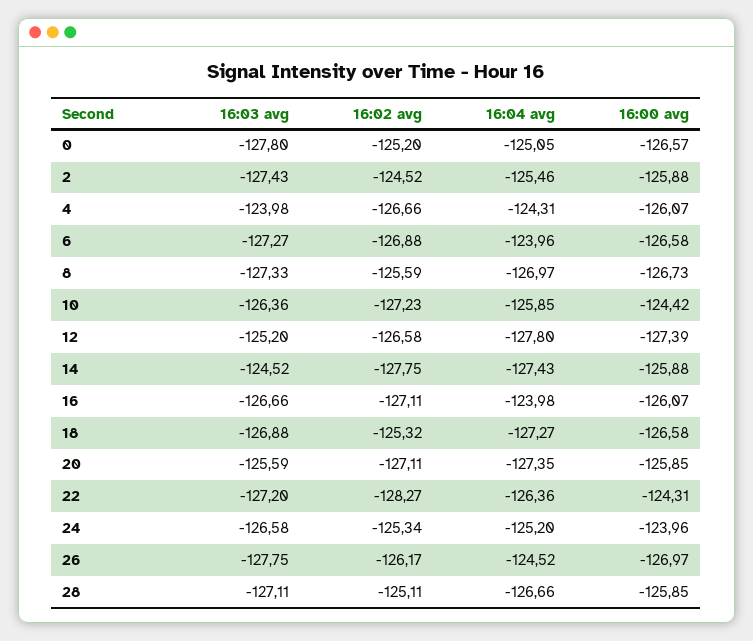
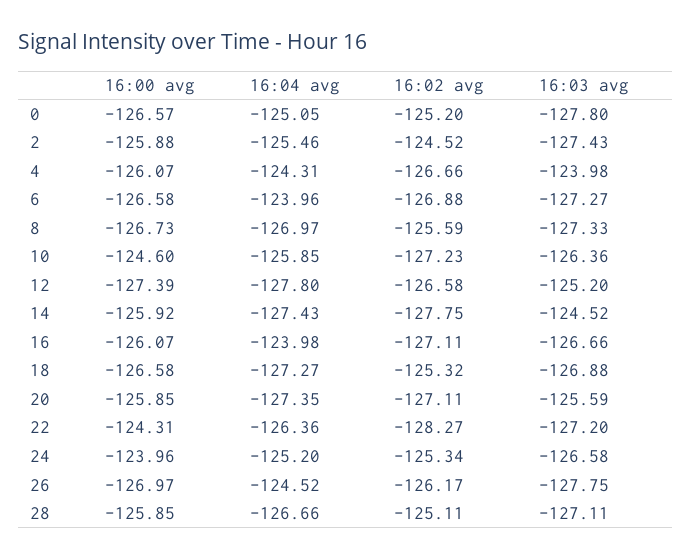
  {
    "16:03 avg": {
      "0": -127.8,
      "2": -127.43,
      "4": -123.98,
      "6": -127.27,
      "8": -127.33,
      "10": -126.36,
      "12": -125.2,
      "14": -124.52,
      "16": -126.66,
      "18": -126.88,
      "20": -125.59,
      "22": -127.2,
      "24": -126.58,
      "26": -127.75,
      "28": -127.11
    },
    "16:02 avg": {
      "0": -125.2,
      "2": -124.52,
      "4": -126.66,
      "6": -126.88,
      "8": -125.59,
      "10": -127.23,
      "12": -126.58,
      "14": -127.75,
      "16": -127.11,
      "18": -125.32,
      "20": -127.11,
      "22": -128.27,
      "24": -125.34,
      "26": -126.17,
      "28": -125.11
    },
    "16:04 avg": {
      "0": -125.05,
      "2": -125.46,
      "4": -124.31,
      "6": -123.96,
      "8": -126.97,
      "10": -125.85,
      "12": -127.8,
      "14": -127.43,
      "16": -123.98,
      "18": -127.27,
      "20": -127.35,
      "22": -126.36,
      "24": -125.2,
      "26": -124.52,
      "28": -126.66
    },
    "16:00 avg": {
      "0": -126.57,
      "2": -125.88,
      "4": -126.07,
      "6": -126.58,
      "8": -126.73,
-     "10": -124.42,
+     "10": -124.6,
      "12": -127.39,
-     "14": -125.88,
+     "14": -125.92,
      "16": -126.07,
      "18": -126.58,
      "20": -125.85,
      "22": -124.31,
      "24": -123.96,
      "26": -126.97,
      "28": -125.85
    }
  }

